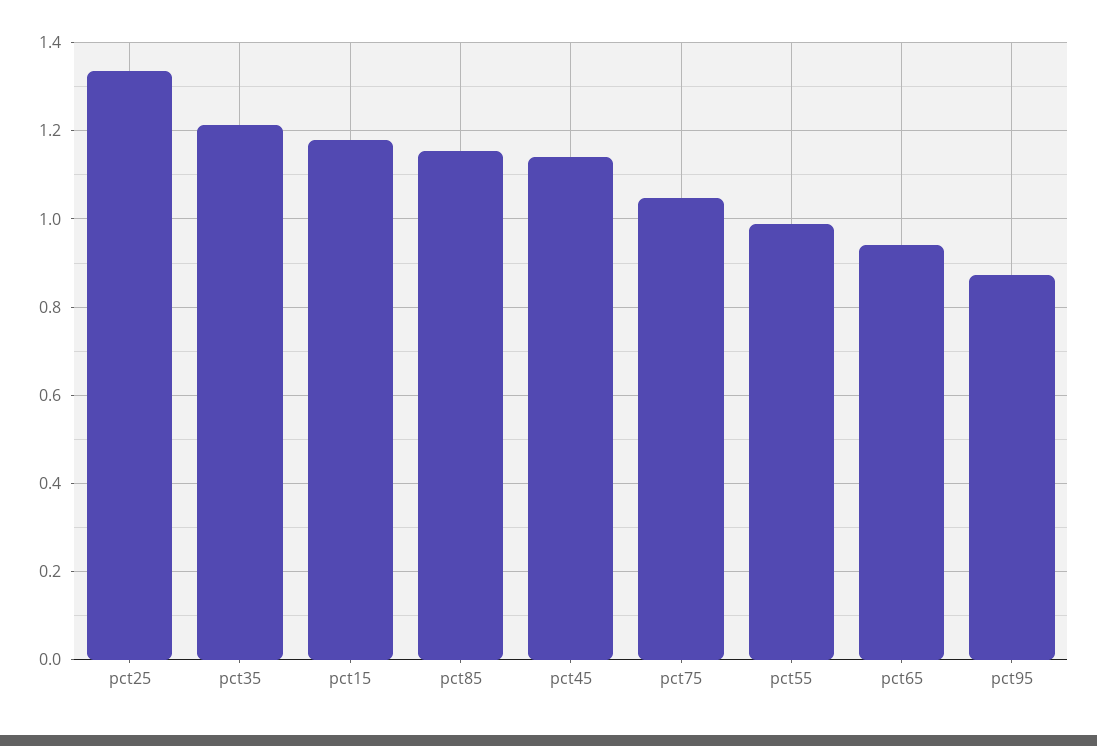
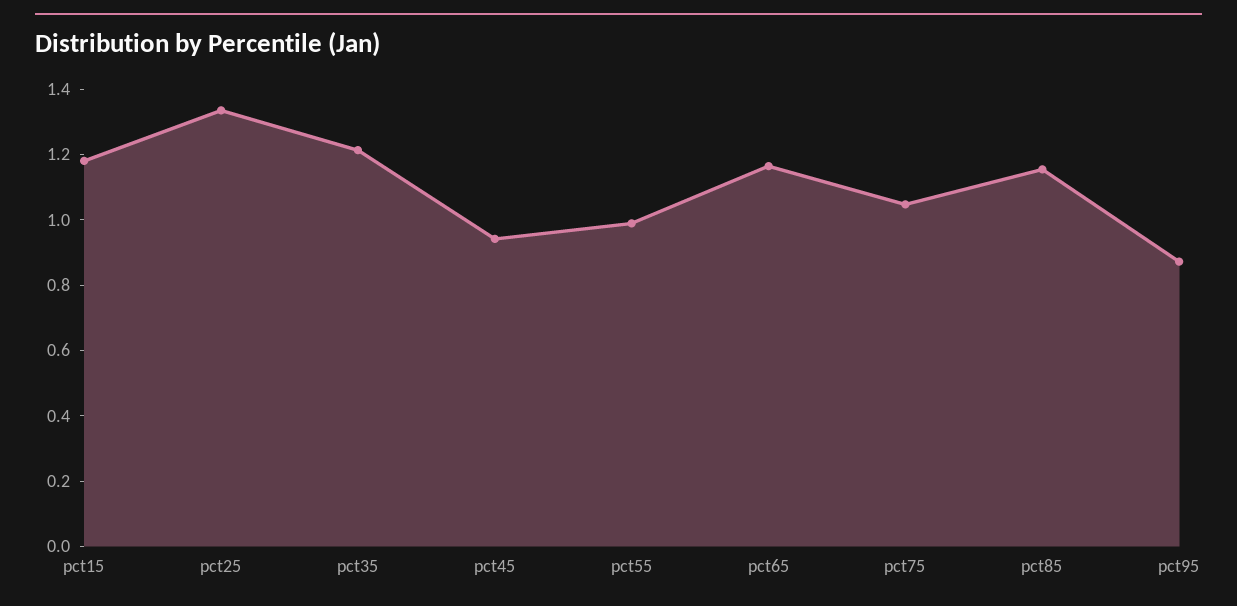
  {
    "pct25": 1.34,
    "pct35": 1.22,
    "pct15": 1.18,
    "pct85": 1.16,
-   "pct45": 1.14,
+   "pct45": 0.95,
    "pct75": 1.04,
    "pct55": 0.98,
-   "pct65": 0.94,
+   "pct65": 1.15,
    "pct95": 0.88
  }

